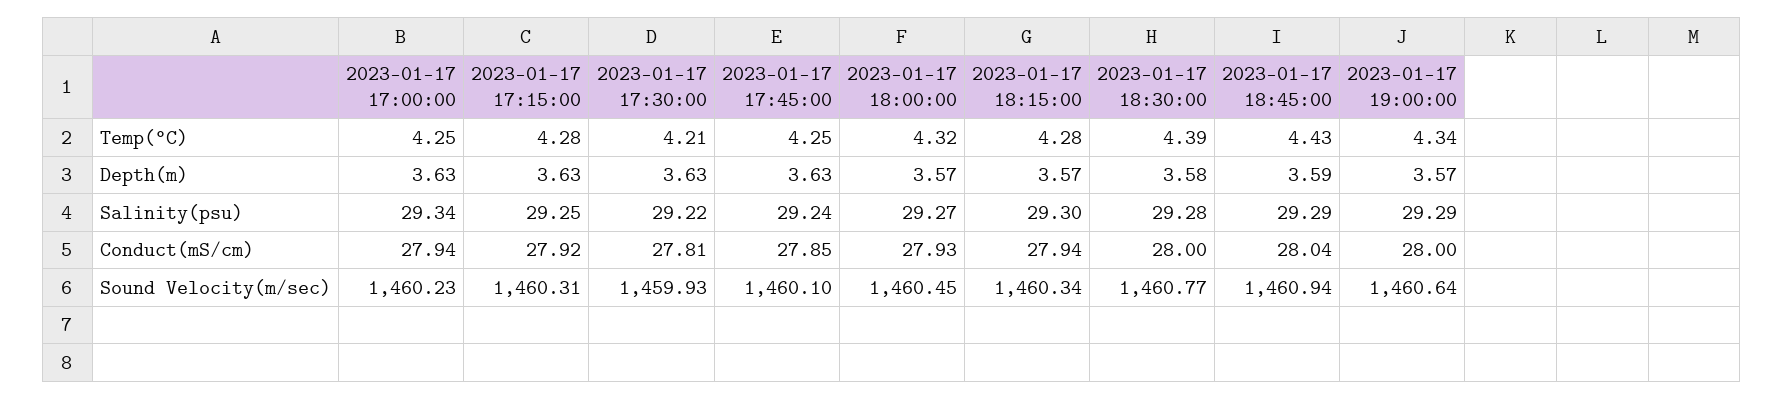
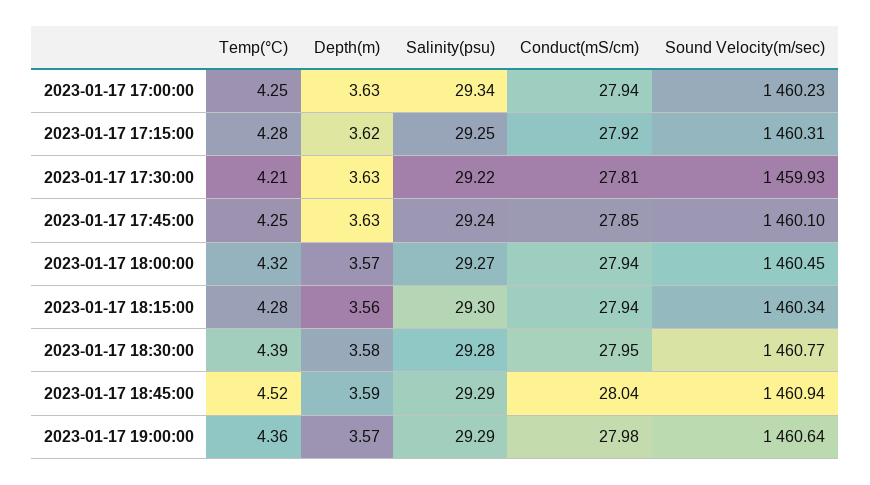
  {
    "2023-01-17 17:00:00": {
      "Temp(°C)": 4.25,
      "Depth(m)": 3.63,
      "Salinity(psu)": 29.34,
      "Conduct(mS/cm)": 27.94,
      "Sound Velocity(m/sec)": 1460.23
    },
    "2023-01-17 17:15:00": {
      "Temp(°C)": 4.28,
-     "Depth(m)": 3.63,
+     "Depth(m)": 3.62,
      "Salinity(psu)": 29.25,
      "Conduct(mS/cm)": 27.92,
      "Sound Velocity(m/sec)": 1460.31
    },
    "2023-01-17 17:30:00": {
      "Temp(°C)": 4.21,
      "Depth(m)": 3.63,
      "Salinity(psu)": 29.22,
      "Conduct(mS/cm)": 27.81,
      "Sound Velocity(m/sec)": 1459.93
    },
    "2023-01-17 17:45:00": {
      "Temp(°C)": 4.25,
      "Depth(m)": 3.63,
      "Salinity(psu)": 29.24,
      "Conduct(mS/cm)": 27.85,
      "Sound Velocity(m/sec)": 1460.1
    },
    "2023-01-17 18:00:00": {
      "Temp(°C)": 4.32,
      "Depth(m)": 3.57,
      "Salinity(psu)": 29.27,
-     "Conduct(mS/cm)": 27.93,
+     "Conduct(mS/cm)": 27.94,
      "Sound Velocity(m/sec)": 1460.45
    },
    "2023-01-17 18:15:00": {
      "Temp(°C)": 4.28,
-     "Depth(m)": 3.57,
+     "Depth(m)": 3.56,
      "Salinity(psu)": 29.3,
      "Conduct(mS/cm)": 27.94,
      "Sound Velocity(m/sec)": 1460.34
    },
    "2023-01-17 18:30:00": {
      "Temp(°C)": 4.39,
      "Depth(m)": 3.58,
      "Salinity(psu)": 29.28,
-     "Conduct(mS/cm)": 28,
+     "Conduct(mS/cm)": 27.95,
      "Sound Velocity(m/sec)": 1460.77
    },
    "2023-01-17 18:45:00": {
-     "Temp(°C)": 4.43,
+     "Temp(°C)": 4.52,
      "Depth(m)": 3.59,
      "Salinity(psu)": 29.29,
      "Conduct(mS/cm)": 28.04,
      "Sound Velocity(m/sec)": 1460.94
    },
    "2023-01-17 19:00:00": {
-     "Temp(°C)": 4.34,
+     "Temp(°C)": 4.36,
      "Depth(m)": 3.57,
      "Salinity(psu)": 29.29,
-     "Conduct(mS/cm)": 28,
+     "Conduct(mS/cm)": 27.98,
      "Sound Velocity(m/sec)": 1460.64
    }
  }

